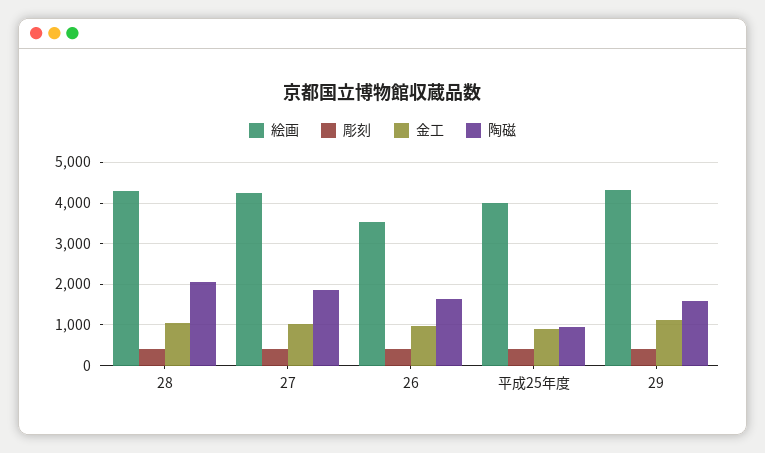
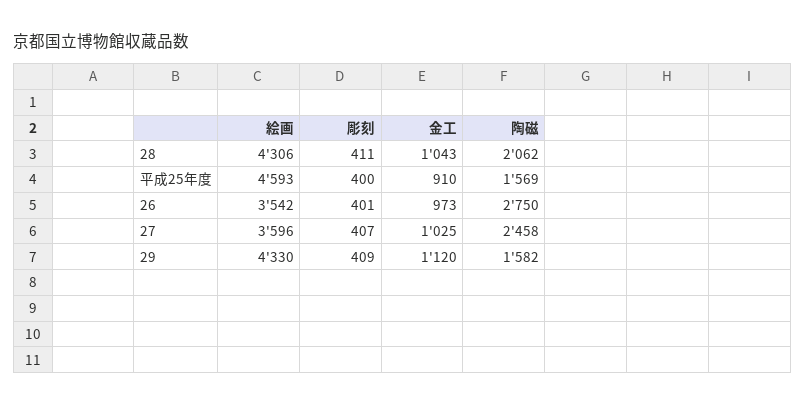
  {
    "絵画": {
      "28": 4306,
-     "27": 4200,
+     "27": 3596,
      "26": 3542,
-     "平成25年度": 4000,
+     "平成25年度": 4593,
      "29": 4330
    },
    "彫刻": {
      "28": 411,
      "27": 407,
      "26": 401,
      "平成25年度": 400,
      "29": 409
    },
    "金工": {
      "28": 1043,
      "27": 1025,
      "26": 973,
      "平成25年度": 910,
      "29": 1120
    },
    "陶磁": {
      "28": 2062,
-     "27": 1800,
+     "27": 2458,
-     "26": 1600,
+     "26": 2750,
-     "平成25年度": 1000,
+     "平成25年度": 1569,
      "29": 1582
    }
  }

